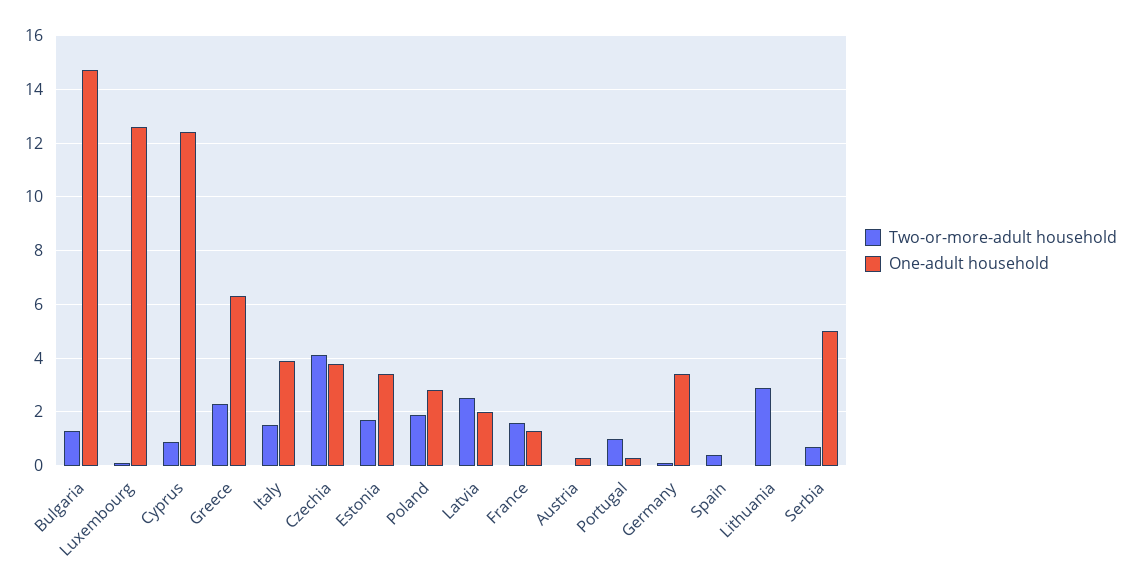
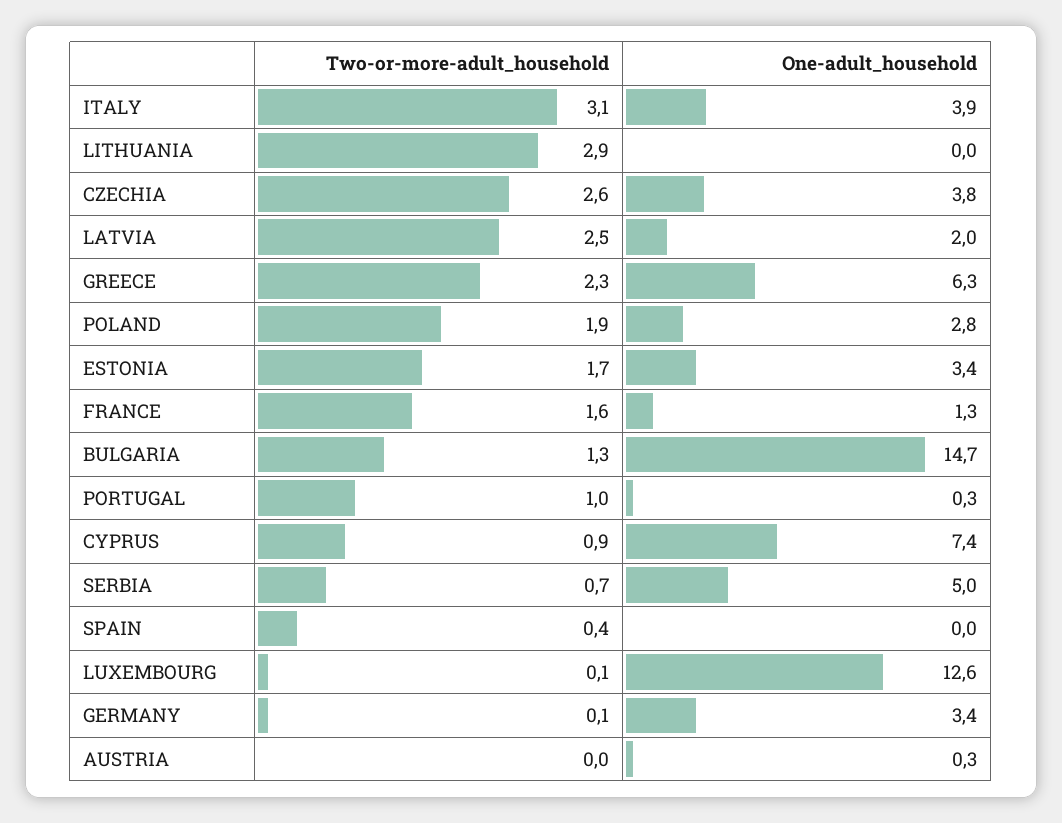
  {
    "Two-or-more-adult household": {
      "Bulgaria": 1.3,
      "Luxembourg": 0.1,
      "Cyprus": 0.9,
      "Greece": 2.3,
-     "Italy": 1.5,
+     "Italy": 3.1,
-     "Czechia": 4,
+     "Czechia": 2.6,
      "Estonia": 1.7,
      "Poland": 1.9,
      "Latvia": 2.5,
      "France": 1.6,
      "Austria": 0,
      "Portugal": 1,
      "Germany": 0.1,
      "Spain": 0.4,
      "Lithuania": 2.9,
      "Serbia": 0.7
    },
    "One-adult household": {
      "Bulgaria": 14.7,
      "Luxembourg": 12.6,
-     "Cyprus": 12.5,
+     "Cyprus": 7.4,
      "Greece": 6.3,
      "Italy": 3.9,
      "Czechia": 3.8,
      "Estonia": 3.4,
      "Poland": 2.8,
      "Latvia": 2,
      "France": 1.3,
      "Austria": 0.3,
      "Portugal": 0.3,
      "Germany": 3.4,
      "Spain": 0,
      "Lithuania": 0,
      "Serbia": 5
    }
  }

